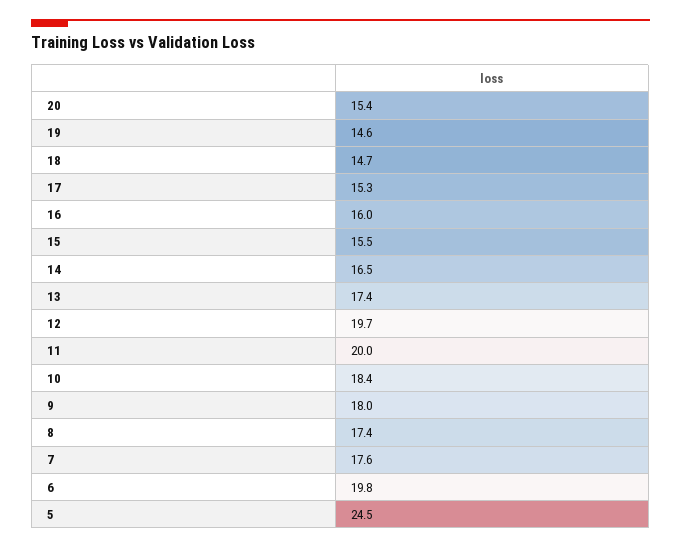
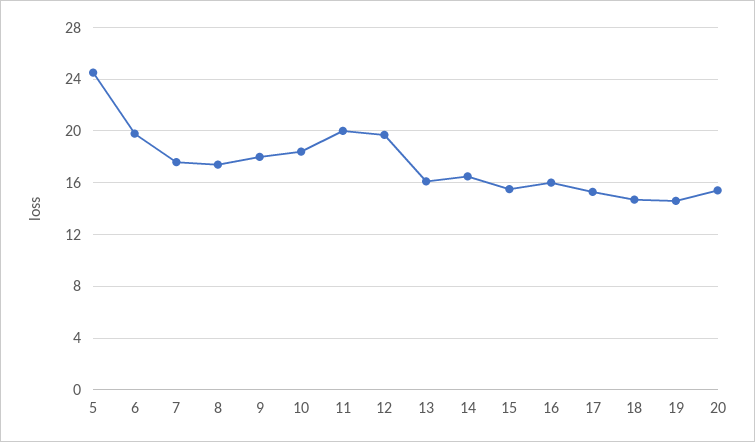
  {
    "20": 15.4,
    "19": 14.6,
    "18": 14.7,
    "17": 15.3,
    "16": 16,
    "15": 15.5,
    "14": 16.5,
-   "13": 17.4,
+   "13": 16,
    "12": 19.7,
    "11": 20,
    "10": 18.4,
    "9": 18,
    "8": 17.4,
    "7": 17.6,
    "6": 19.8,
    "5": 24.5
  }

